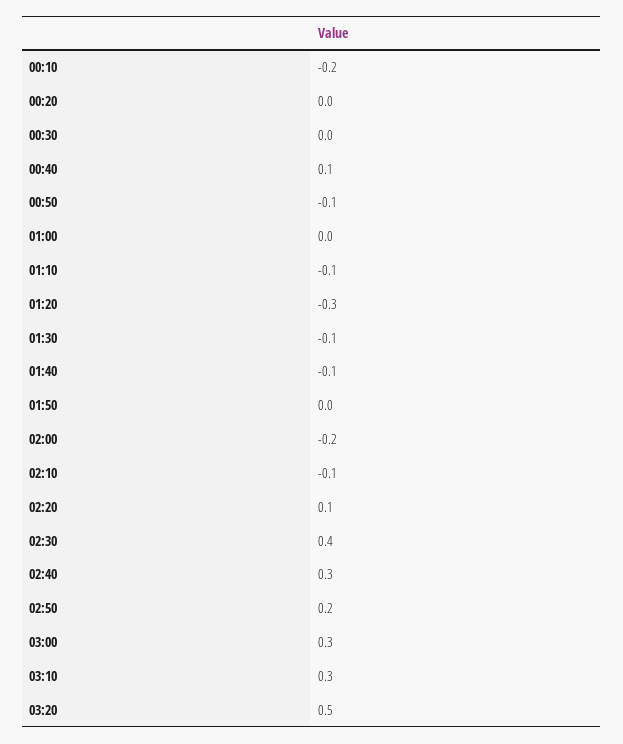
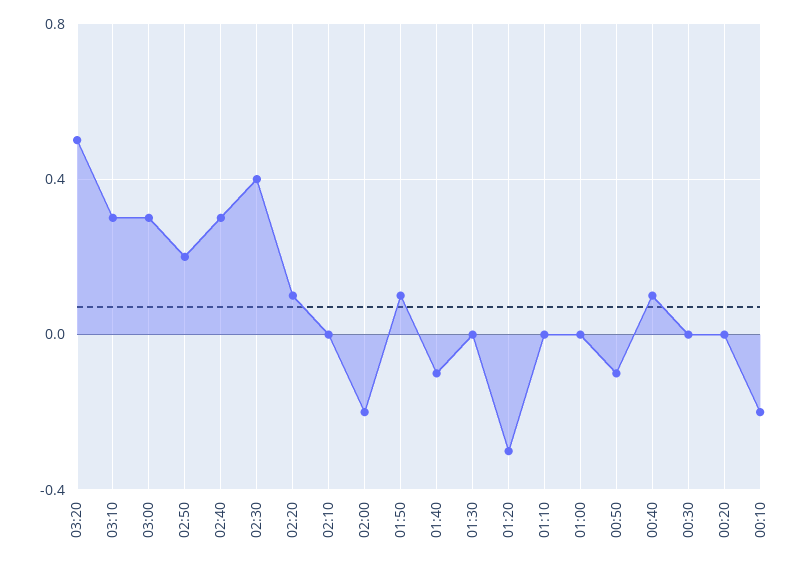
  {
    "00:10": -0.2,
    "00:20": 0,
    "00:30": 0,
    "00:40": 0.1,
    "00:50": -0.1,
    "01:00": 0,
-   "01:10": -0.1,
+   "01:10": 0,
    "01:20": -0.3,
-   "01:30": -0.1,
+   "01:30": 0,
    "01:40": -0.1,
-   "01:50": 0,
+   "01:50": 0.1,
    "02:00": -0.2,
-   "02:10": -0.1,
+   "02:10": 0,
    "02:20": 0.1,
    "02:30": 0.4,
    "02:40": 0.3,
    "02:50": 0.2,
    "03:00": 0.3,
    "03:10": 0.3,
    "03:20": 0.5
  }

